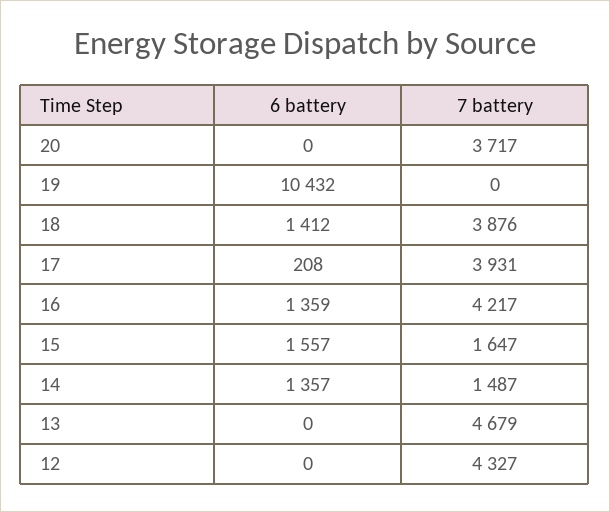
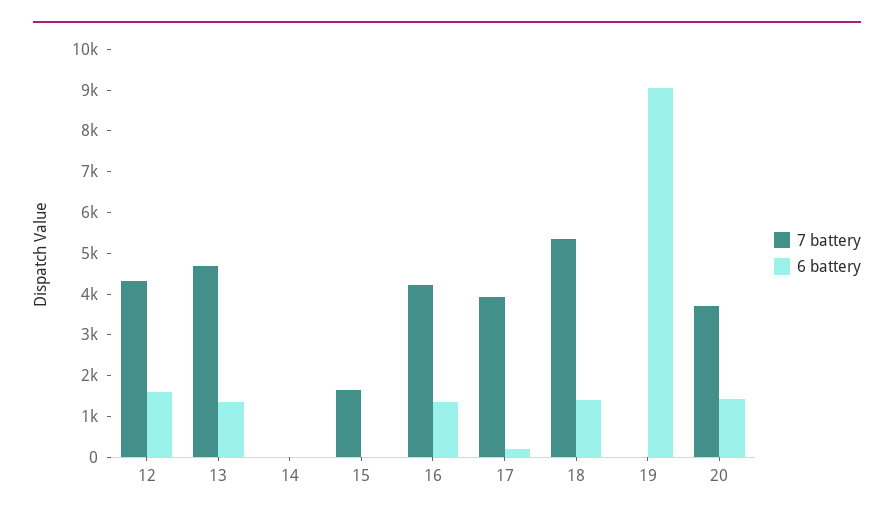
  {
    "6 battery": {
-     "20": 0,
+     "20": 1400,
-     "19": 10432,
+     "19": 9000,
      "18": 1412,
      "17": 208,
      "16": 1359,
-     "15": 1557,
+     "15": 0,
-     "14": 1357,
+     "14": 0,
-     "13": 0,
+     "13": 1400,
-     "12": 0
+     "12": 1600
    },
    "7 battery": {
      "20": 3717,
      "19": 0,
-     "18": 3876,
+     "18": 5400,
      "17": 3931,
      "16": 4217,
      "15": 1647,
-     "14": 1487,
+     "14": 0,
      "13": 4679,
      "12": 4327
    }
  }

